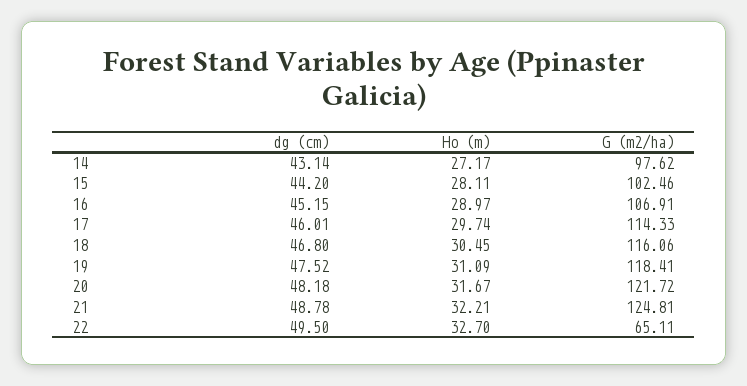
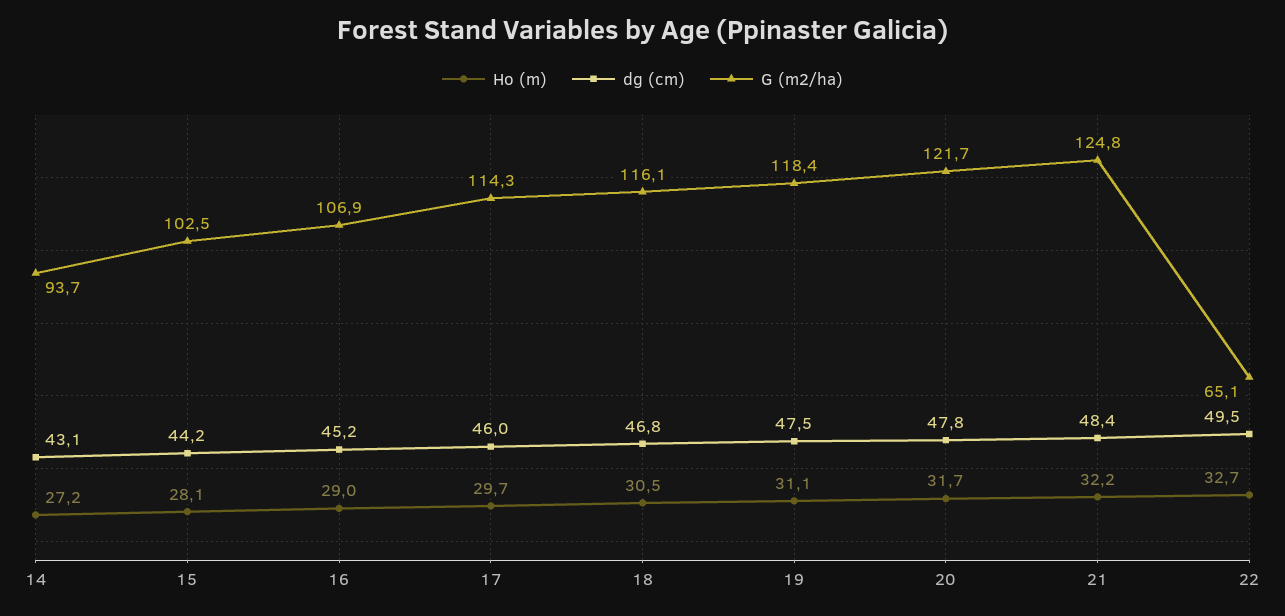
  {
    "dg (cm)": {
      "14": 43.14,
      "15": 44.2,
      "16": 45.15,
      "17": 46.01,
      "18": 46.8,
      "19": 47.52,
-     "20": 48.18,
+     "20": 47.8,
-     "21": 48.78,
+     "21": 48.4,
      "22": 49.5
    },
    "Ho (m)": {
      "14": 27.17,
      "15": 28.11,
      "16": 28.97,
      "17": 29.74,
      "18": 30.45,
      "19": 31.09,
      "20": 31.67,
      "21": 32.21,
      "22": 32.7
    },
    "G (m2/ha)": {
-     "14": 97.62,
+     "14": 93.7,
      "15": 102.46,
      "16": 106.91,
      "17": 114.33,
      "18": 116.06,
      "19": 118.41,
      "20": 121.72,
      "21": 124.81,
      "22": 65.11
    }
  }

